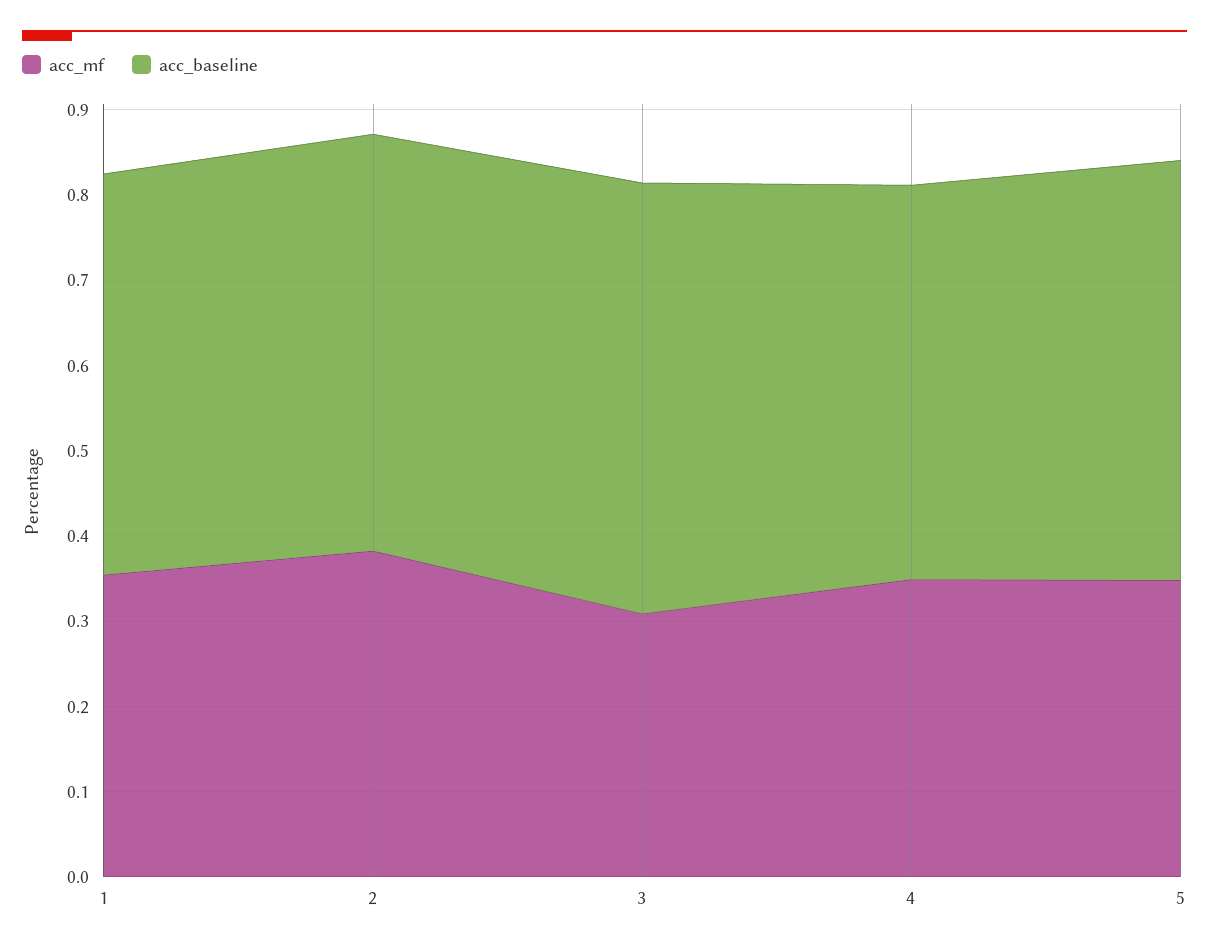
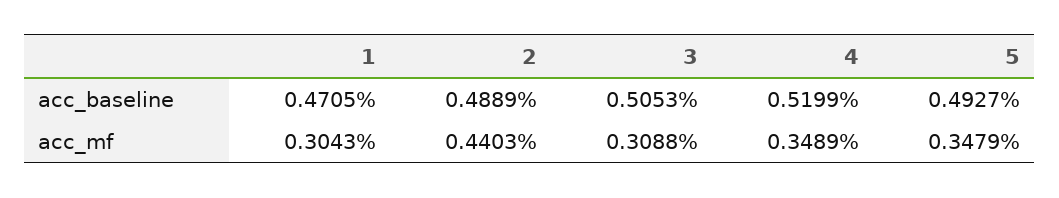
  {
    "acc_mf": {
-     "1": 0.36,
+     "1": 0.3043,
-     "2": 0.38,
+     "2": 0.4403,
      "3": 0.3088,
      "4": 0.3489,
      "5": 0.3479
    },
    "acc_baseline": {
      "1": 0.4705,
      "2": 0.4889,
      "3": 0.5053,
-     "4": 0.46,
+     "4": 0.5199,
      "5": 0.4927
    }
  }

